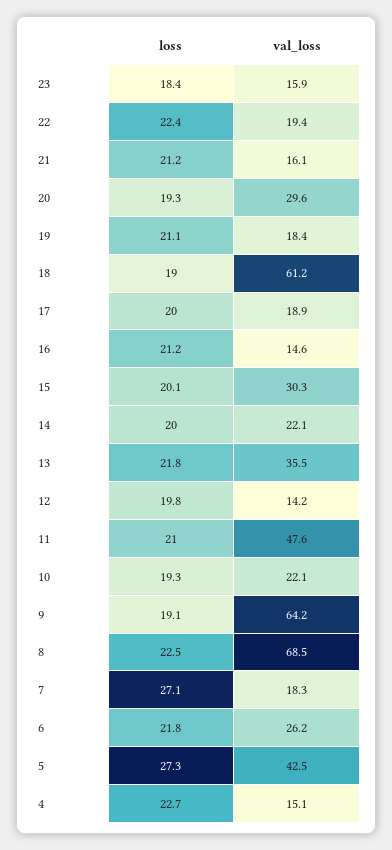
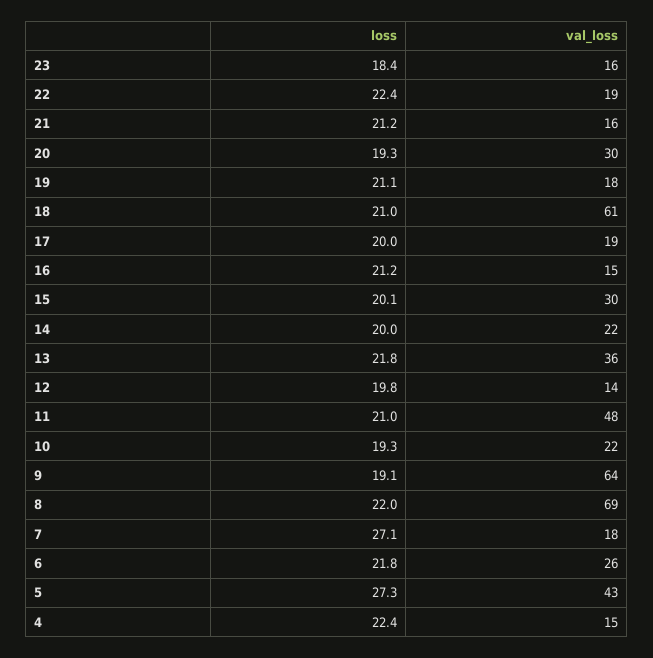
  {
    "loss": {
      "23": 18.4,
      "22": 22.4,
      "21": 21.2,
      "20": 19.3,
      "19": 21.1,
-     "18": 19,
+     "18": 21,
      "17": 20,
      "16": 21.2,
      "15": 20.1,
      "14": 20,
      "13": 21.8,
      "12": 19.8,
      "11": 21,
      "10": 19.3,
      "9": 19.1,
-     "8": 22.5,
+     "8": 22,
      "7": 27.1,
      "6": 21.8,
      "5": 27.3,
-     "4": 22.7
+     "4": 22.4
    },
    "val_loss": {
      "23": 15.9,
      "22": 19.4,
      "21": 16.1,
      "20": 29.6,
      "19": 18.4,
      "18": 61.2,
      "17": 18.9,
      "16": 14.6,
      "15": 30.3,
      "14": 22.1,
      "13": 35.5,
      "12": 14.2,
      "11": 47.6,
      "10": 22.1,
      "9": 64.2,
      "8": 68.5,
      "7": 18.3,
      "6": 26.2,
      "5": 42.5,
      "4": 15.1
    }
  }

